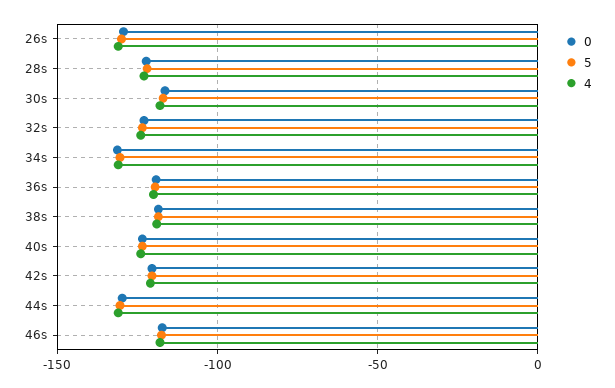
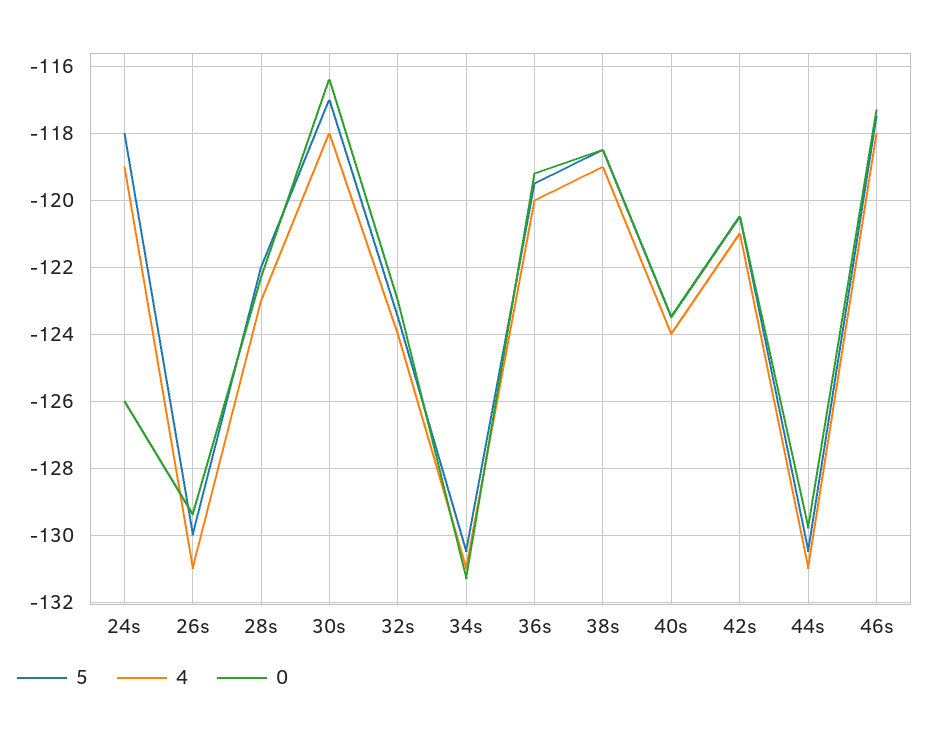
  {
    "0": {
      "26s": -129.5,
      "28s": -122.5,
      "30s": -116.5,
      "32s": -123,
      "34s": -131.5,
      "36s": -119,
      "38s": -118.5,
      "40s": -123.5,
      "42s": -120.5,
      "44s": -130,
-     "46s": -117.5
+     "46s": -117.5,
+     "24s": -126
    },
    "5": {
      "26s": -130,
      "28s": -122,
      "30s": -117,
      "32s": -123.5,
      "34s": -130.5,
      "36s": -119.5,
      "38s": -118.5,
      "40s": -123.5,
      "42s": -120.5,
      "44s": -130.5,
-     "46s": -117.5
+     "46s": -117.5,
+     "24s": -118
    },
    "4": {
      "26s": -131,
      "28s": -123,
      "30s": -118,
      "32s": -124,
      "34s": -131,
      "36s": -120,
      "38s": -119,
      "40s": -124,
      "42s": -121,
      "44s": -131,
-     "46s": -118
+     "46s": -118,
+     "24s": -119
    }
  }

